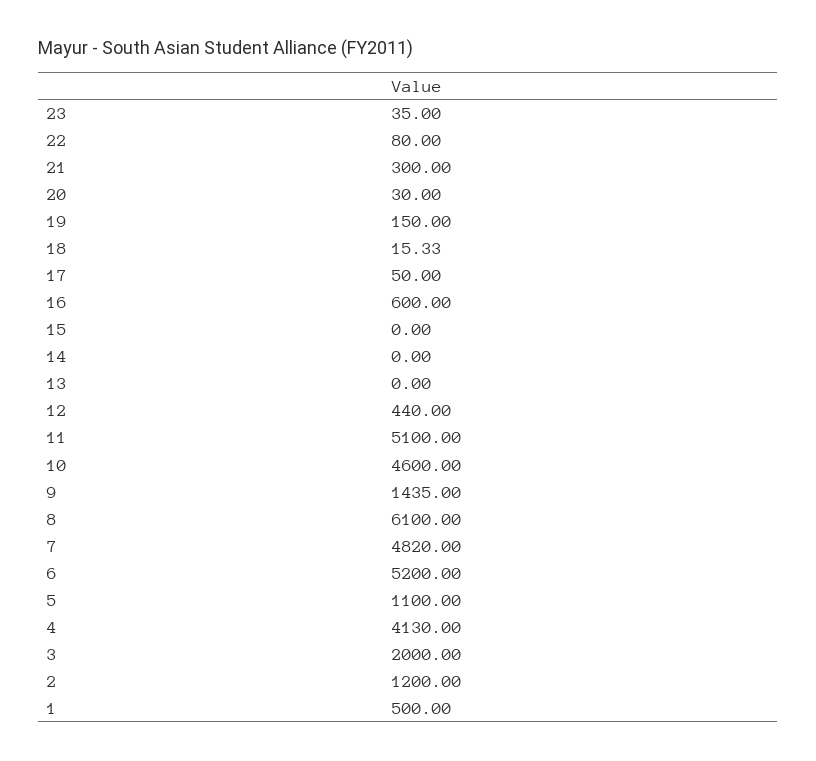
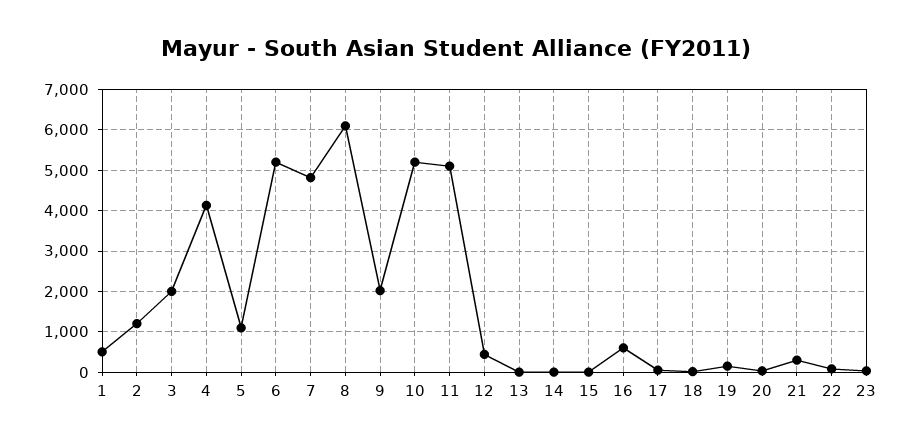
  {
    "23": 35,
    "22": 80,
    "21": 300,
    "20": 30,
    "19": 150,
    "18": 15.33,
    "17": 50,
    "16": 600,
    "15": 0,
    "14": 0,
    "13": 0,
    "12": 440,
    "11": 5100,
-   "10": 4600,
+   "10": 5200,
-   "9": 1435,
+   "9": 2000,
    "8": 6100,
    "7": 4820,
    "6": 5200,
    "5": 1100,
    "4": 4130,
    "3": 2000,
    "2": 1200,
    "1": 500
  }

